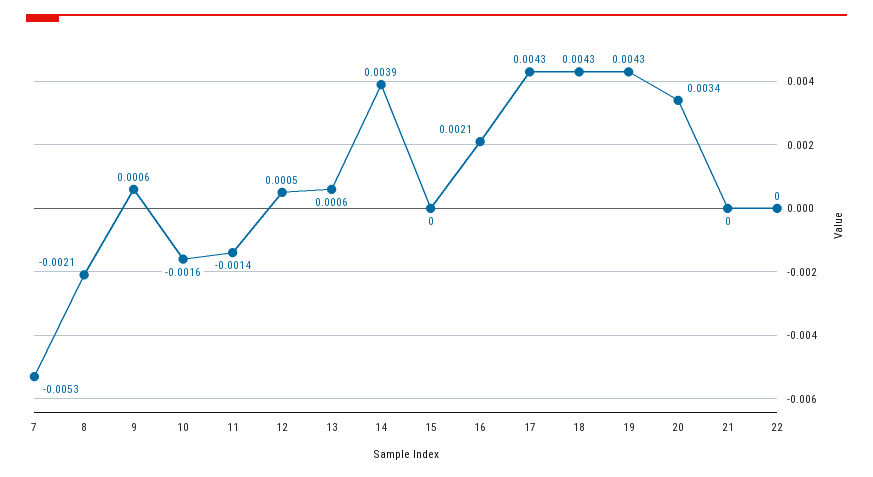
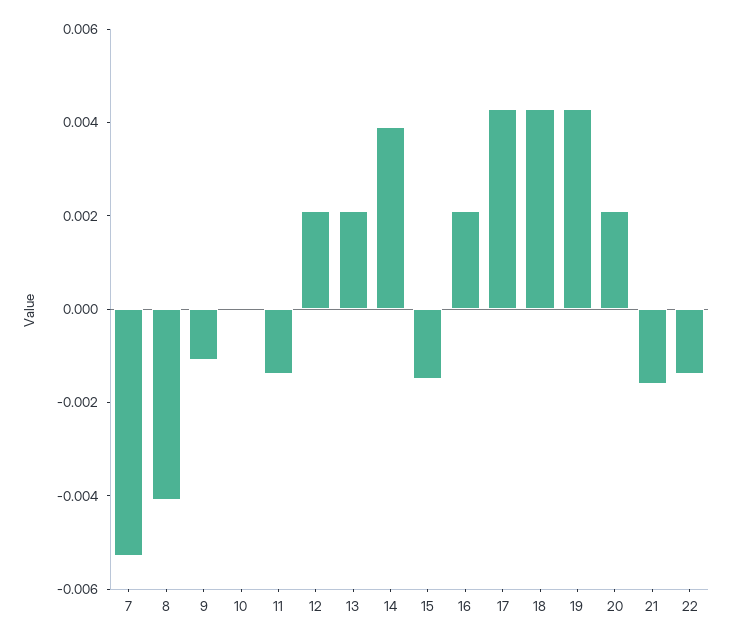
  {
    "7": -0.0053,
-   "8": -0.0021,
+   "8": -0.004,
-   "9": 0.0006,
+   "9": -0.001,
-   "10": -0.0016,
+   "10": 0,
    "11": -0.0014,
-   "12": 0.0005,
+   "12": 0.002,
-   "13": 0.0006,
+   "13": 0.002,
    "14": 0.0039,
-   "15": 0,
+   "15": -0.0015,
    "16": 0.0021,
    "17": 0.0043,
    "18": 0.0043,
    "19": 0.0043,
-   "20": 0.0034,
+   "20": 0.002,
-   "21": 0,
+   "21": -0.0015,
-   "22": 0
+   "22": -0.0015
  }

